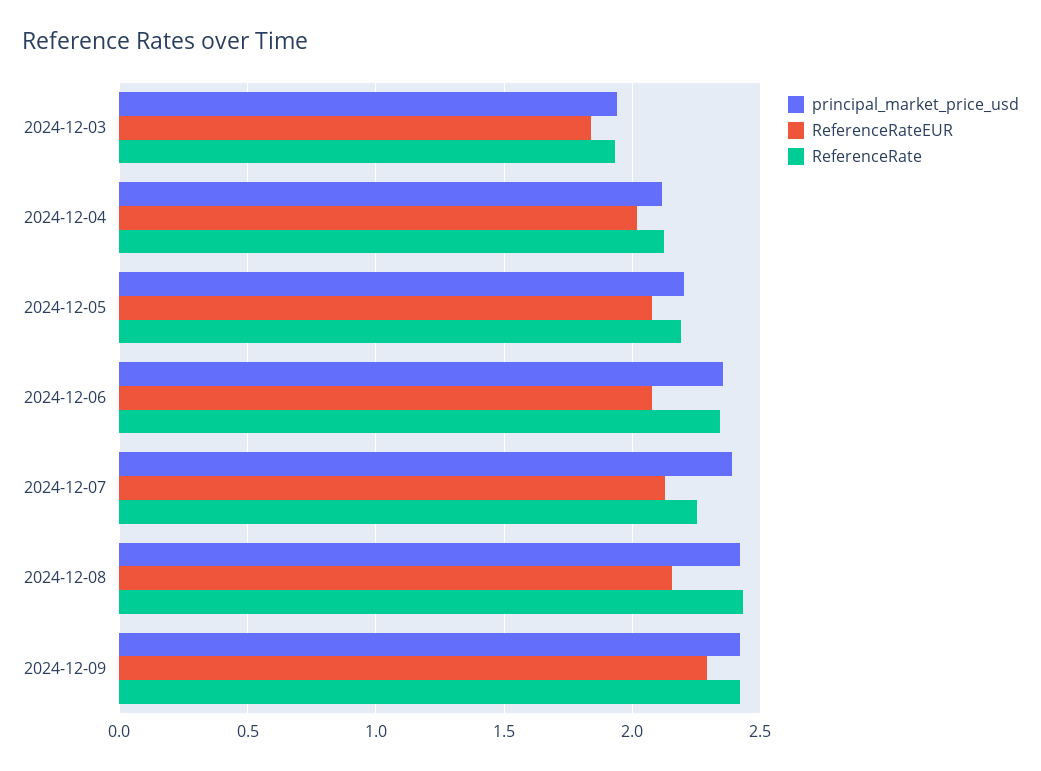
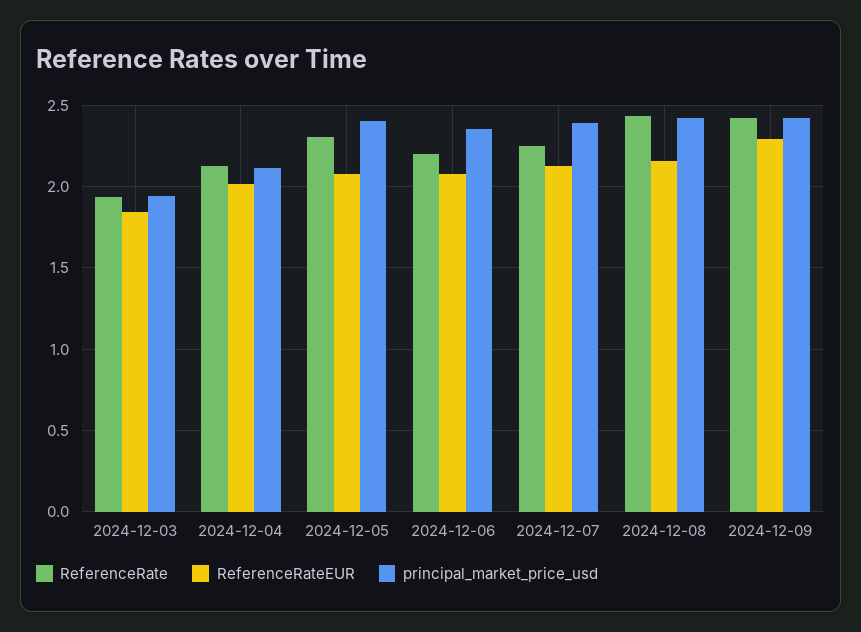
  {
    "principal_market_price_usd": {
      "2024-12-03": 1.95,
      "2024-12-04": 2.1,
-     "2024-12-05": 2.2,
+     "2024-12-05": 2.4,
      "2024-12-06": 2.35,
      "2024-12-07": 2.4,
      "2024-12-08": 2.4,
      "2024-12-09": 2.4
    },
    "ReferenceRateEUR": {
      "2024-12-03": 1.85,
      "2024-12-04": 2,
      "2024-12-05": 2.1,
      "2024-12-06": 2.1,
      "2024-12-07": 2.15,
      "2024-12-08": 2.15,
      "2024-12-09": 2.3
    },
    "ReferenceRate": {
      "2024-12-03": 1.95,
      "2024-12-04": 2.1,
-     "2024-12-05": 2.2,
+     "2024-12-05": 2.3,
-     "2024-12-06": 2.35,
+     "2024-12-06": 2.2,
      "2024-12-07": 2.25,
      "2024-12-08": 2.45,
      "2024-12-09": 2.4
    }
  }

